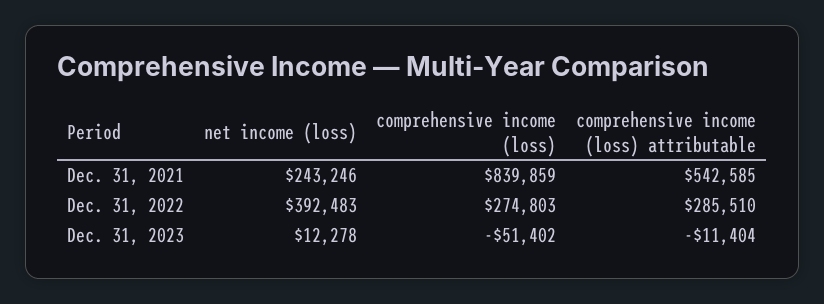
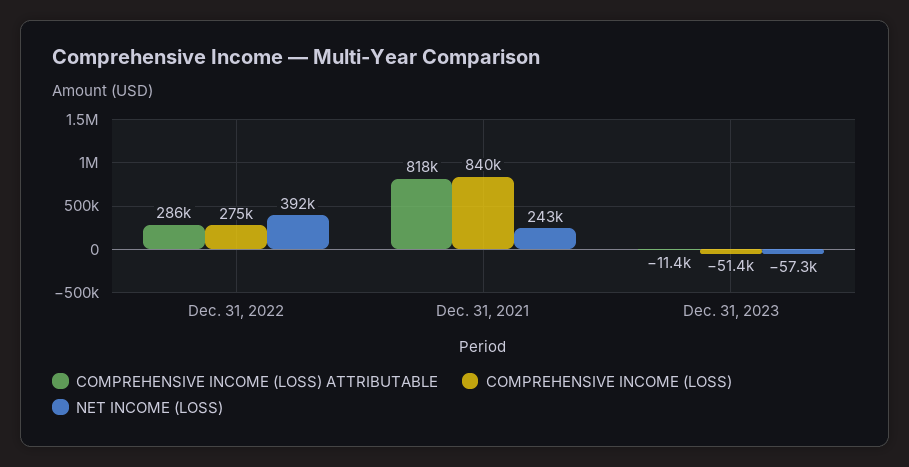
  {
    "net income (loss)": {
      "Dec. 31, 2021": 243246,
      "Dec. 31, 2022": 392483,
-     "Dec. 31, 2023": 12278
+     "Dec. 31, 2023": -57300
    },
    "comprehensive income (loss)": {
      "Dec. 31, 2021": 839859,
      "Dec. 31, 2022": 274803,
      "Dec. 31, 2023": -51402
    },
    "comprehensive income (loss) attributable": {
-     "Dec. 31, 2021": 542585,
+     "Dec. 31, 2021": 818000,
      "Dec. 31, 2022": 285510,
      "Dec. 31, 2023": -11404
    }
  }

